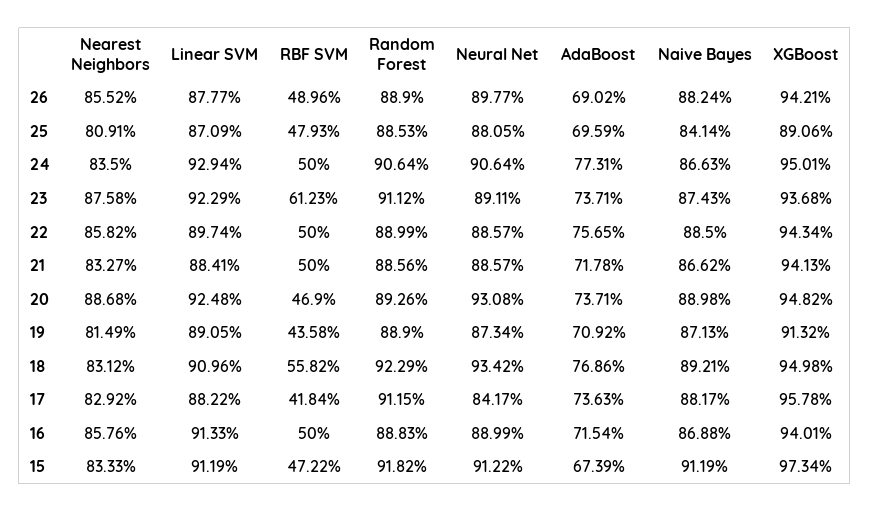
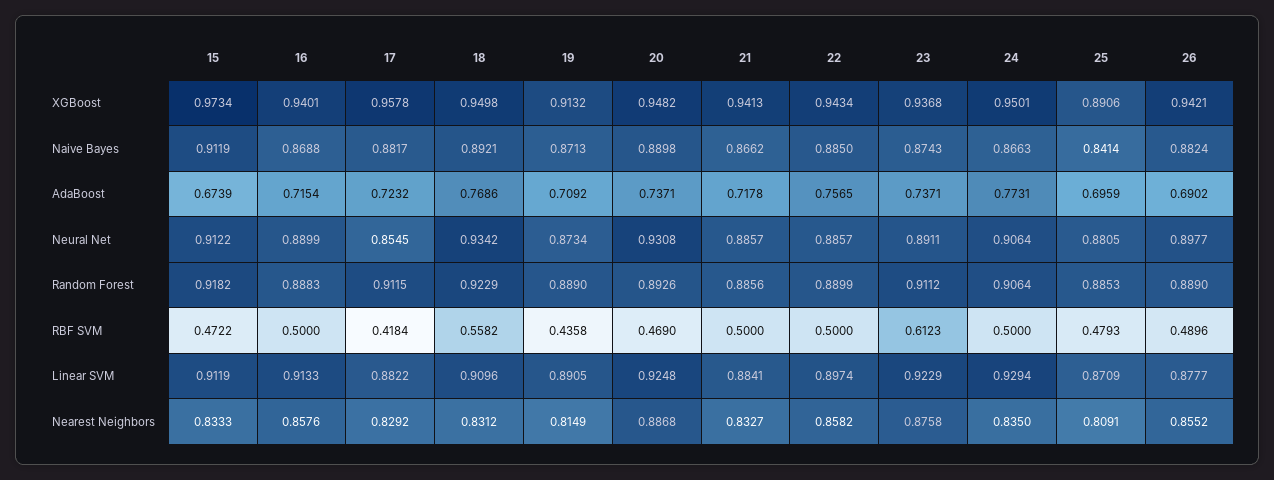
  {
    "Nearest Neighbors": {
      "26": 0.8552,
      "25": 0.8091,
      "24": 0.835,
      "23": 0.8758,
      "22": 0.8582,
      "21": 0.8327,
      "20": 0.8868,
      "19": 0.8149,
      "18": 0.8312,
      "17": 0.8292,
      "16": 0.8576,
      "15": 0.8333
    },
    "Linear SVM": {
      "26": 0.8777,
      "25": 0.8709,
      "24": 0.9294,
      "23": 0.9229,
      "22": 0.8974,
      "21": 0.8841,
      "20": 0.9248,
      "19": 0.8905,
      "18": 0.9096,
      "17": 0.8822,
      "16": 0.9133,
      "15": 0.9119
    },
    "RBF SVM": {
      "26": 0.4896,
      "25": 0.4793,
      "24": 0.5,
      "23": 0.6123,
      "22": 0.5,
      "21": 0.5,
      "20": 0.469,
      "19": 0.4358,
      "18": 0.5582,
      "17": 0.4184,
      "16": 0.5,
      "15": 0.4722
    },
    "Random Forest": {
      "26": 0.889,
      "25": 0.8853,
      "24": 0.9064,
      "23": 0.9112,
      "22": 0.8899,
      "21": 0.8856,
      "20": 0.8926,
      "19": 0.889,
      "18": 0.9229,
      "17": 0.9115,
      "16": 0.8883,
      "15": 0.9182
    },
    "Neural Net": {
      "26": 0.8977,
      "25": 0.8805,
      "24": 0.9064,
      "23": 0.8911,
      "22": 0.8857,
      "21": 0.8857,
      "20": 0.9308,
      "19": 0.8734,
      "18": 0.9342,
-     "17": 0.8417,
+     "17": 0.8545,
      "16": 0.8899,
      "15": 0.9122
    },
    "AdaBoost": {
      "26": 0.6902,
      "25": 0.6959,
      "24": 0.7731,
      "23": 0.7371,
      "22": 0.7565,
      "21": 0.7178,
      "20": 0.7371,
      "19": 0.7092,
      "18": 0.7686,
-     "17": 0.7363,
+     "17": 0.7232,
      "16": 0.7154,
      "15": 0.6739
    },
    "Naive Bayes": {
      "26": 0.8824,
      "25": 0.8414,
      "24": 0.8663,
      "23": 0.8743,
      "22": 0.885,
      "21": 0.8662,
      "20": 0.8898,
      "19": 0.8713,
      "18": 0.8921,
      "17": 0.8817,
      "16": 0.8688,
      "15": 0.9119
    },
    "XGBoost": {
      "26": 0.9421,
      "25": 0.8906,
      "24": 0.9501,
      "23": 0.9368,
      "22": 0.9434,
      "21": 0.9413,
      "20": 0.9482,
      "19": 0.9132,
      "18": 0.9498,
      "17": 0.9578,
      "16": 0.9401,
      "15": 0.9734
    }
  }

